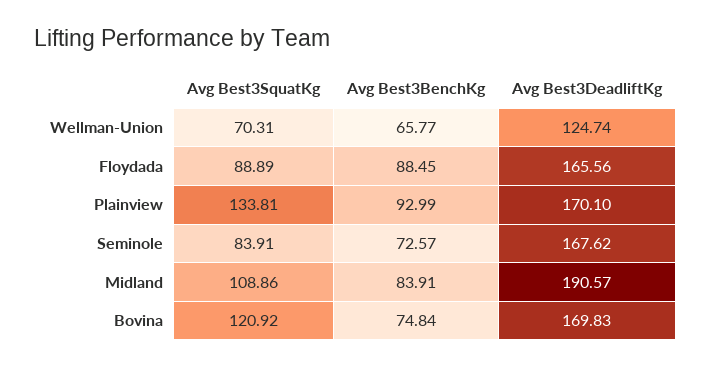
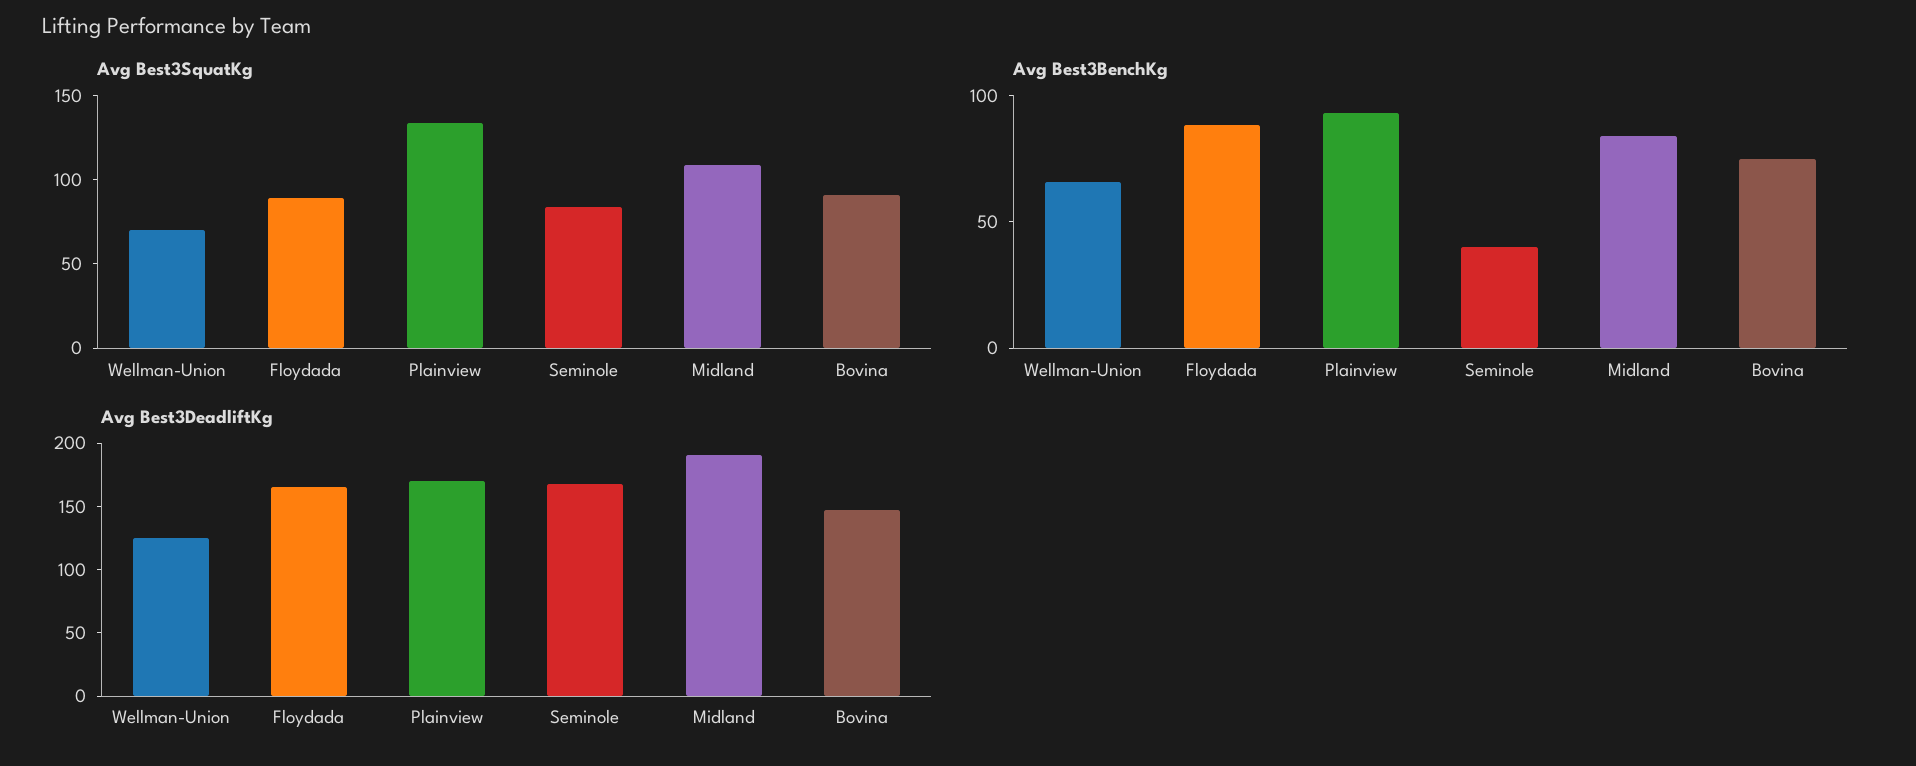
  {
    "Avg Best3SquatKg": {
      "Wellman-Union": 70.31,
      "Floydada": 88.89,
      "Plainview": 133.81,
      "Seminole": 83.91,
      "Midland": 108.86,
-     "Bovina": 120.92
+     "Bovina": 90
    },
    "Avg Best3BenchKg": {
      "Wellman-Union": 65.77,
      "Floydada": 88.45,
      "Plainview": 92.99,
-     "Seminole": 72.57,
+     "Seminole": 40,
      "Midland": 83.91,
      "Bovina": 74.84
    },
    "Avg Best3DeadliftKg": {
      "Wellman-Union": 124.74,
      "Floydada": 165.56,
      "Plainview": 170.1,
      "Seminole": 167.62,
      "Midland": 190.57,
-     "Bovina": 169.83
+     "Bovina": 150
    }
  }

